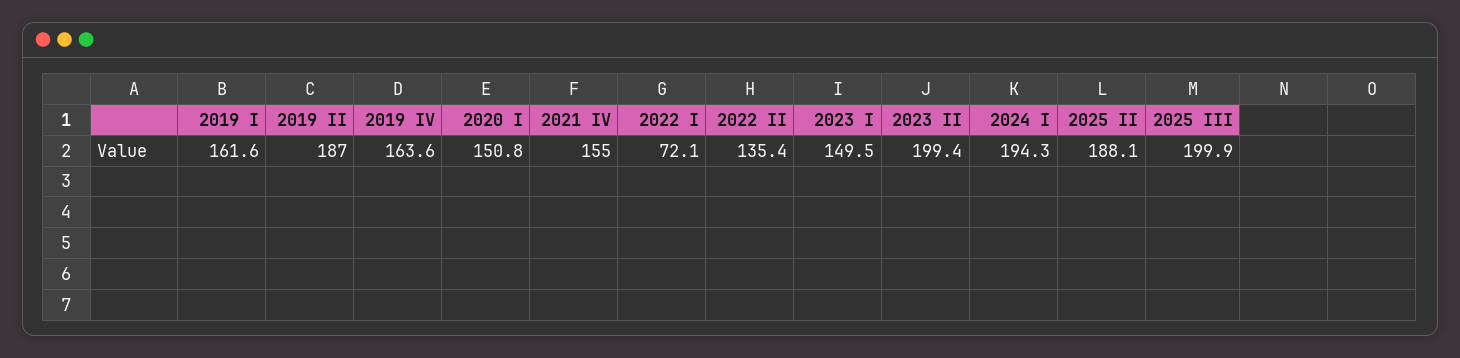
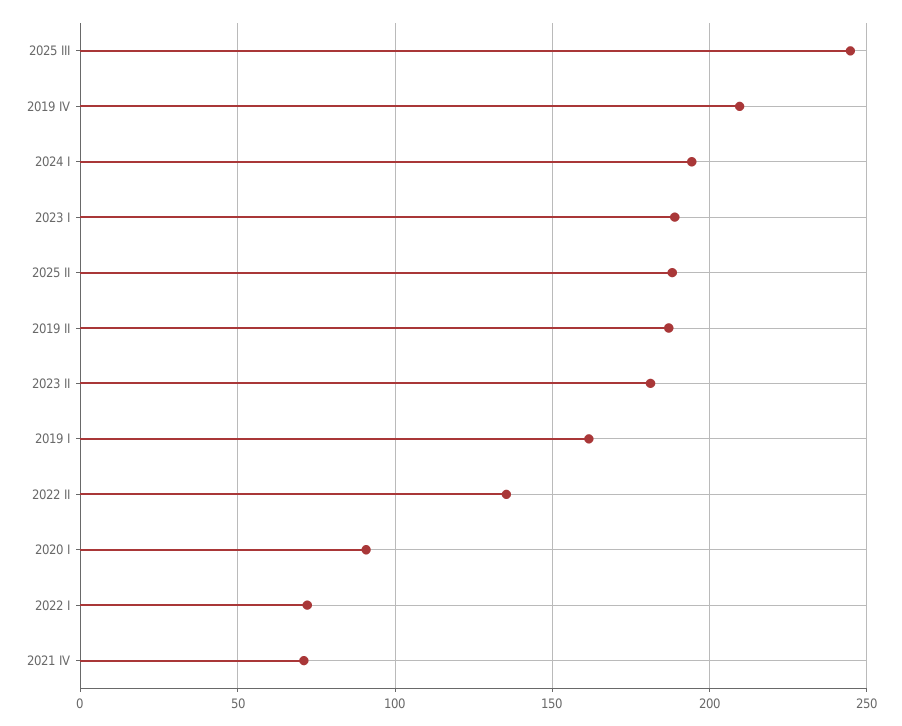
  {
    "2019 I": 161.6,
    "2019 II": 187,
-   "2019 IV": 163.6,
+   "2019 IV": 210,
-   "2020 I": 150.8,
+   "2020 I": 90,
-   "2021 IV": 155,
+   "2021 IV": 70,
    "2022 I": 72.1,
    "2022 II": 135.4,
-   "2023 I": 149.5,
+   "2023 I": 190,
-   "2023 II": 199.4,
+   "2023 II": 180,
    "2024 I": 194.3,
    "2025 II": 188.1,
-   "2025 III": 199.9
+   "2025 III": 245
  }

